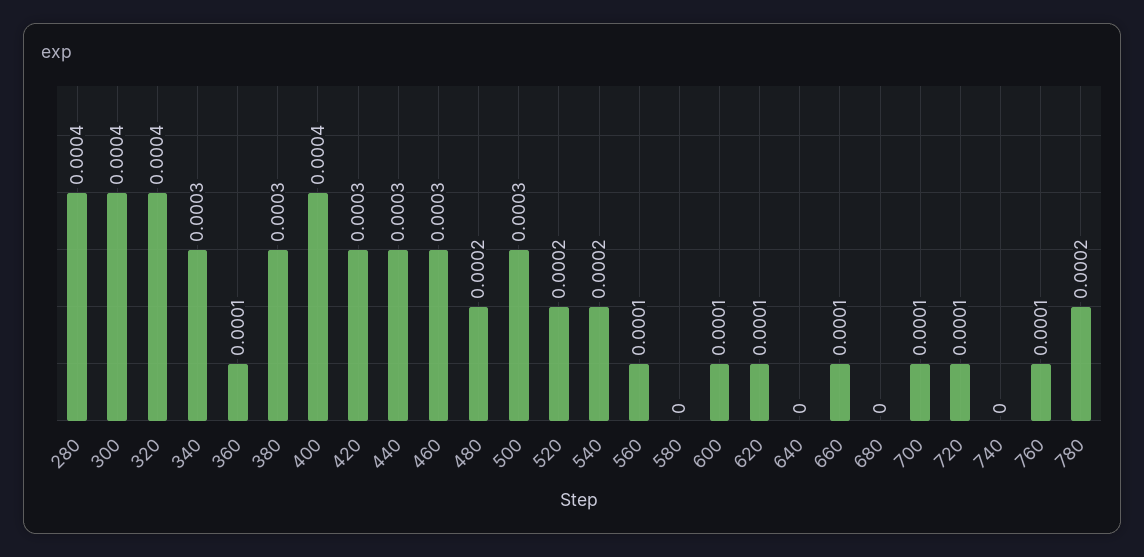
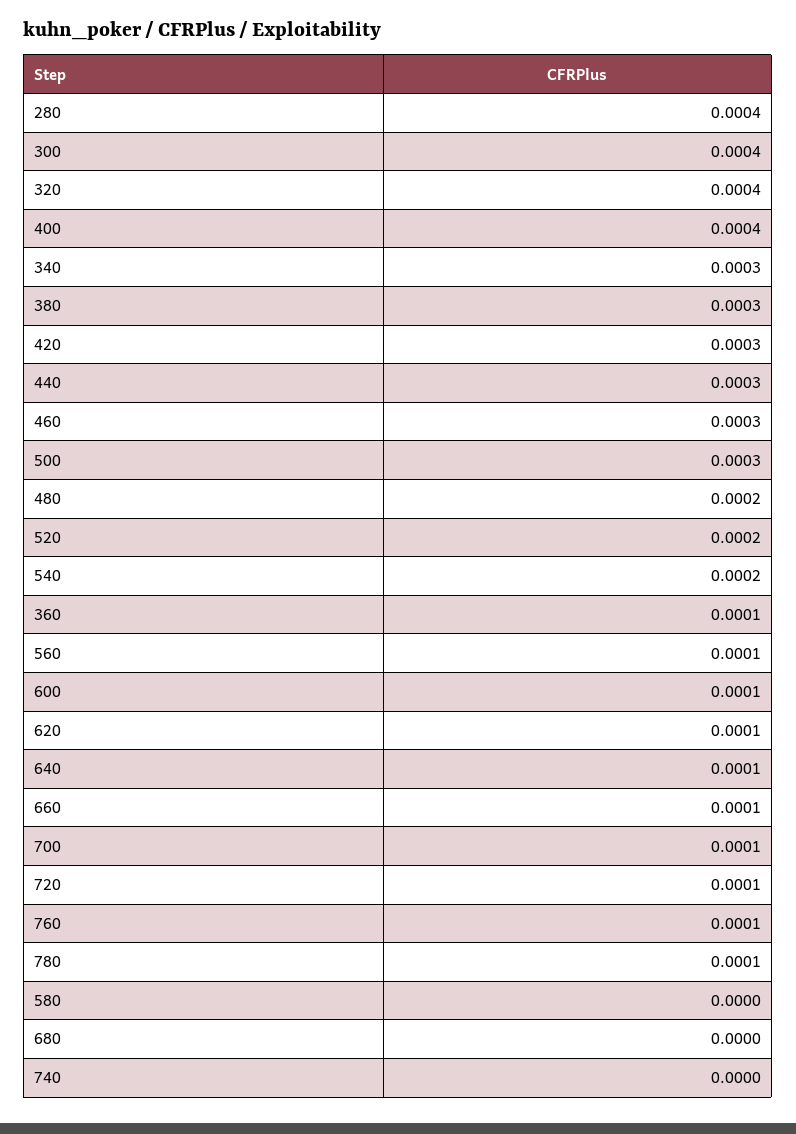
  {
    "280": 0.0004,
    "300": 0.0004,
    "320": 0.0004,
    "340": 0.0003,
    "360": 0.0001,
    "380": 0.0003,
    "400": 0.0004,
    "420": 0.0003,
    "440": 0.0003,
    "460": 0.0003,
    "480": 0.0002,
    "500": 0.0003,
    "520": 0.0002,
    "540": 0.0002,
    "560": 0.0001,
    "580": 0,
    "600": 0.0001,
    "620": 0.0001,
-   "640": 0,
+   "640": 0.0001,
    "660": 0.0001,
    "680": 0,
    "700": 0.0001,
    "720": 0.0001,
    "740": 0,
    "760": 0.0001,
-   "780": 0.0002
+   "780": 0.0001
  }

